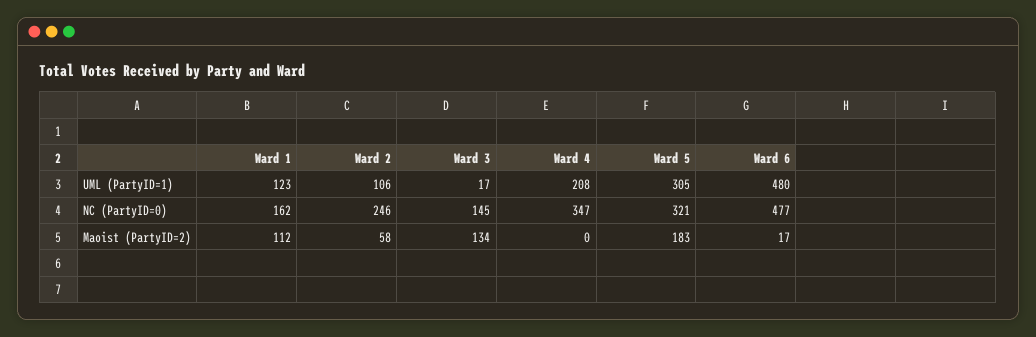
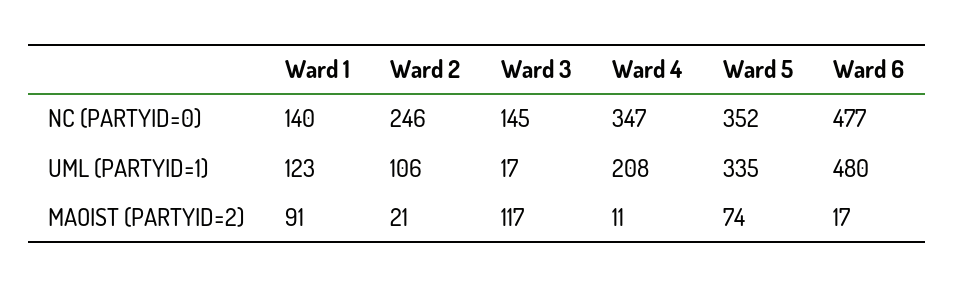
  {
    "Ward 1": {
      "UML (PartyID=1)": 123,
-     "NC (PartyID=0)": 162,
+     "NC (PartyID=0)": 140,
-     "Maoist (PartyID=2)": 112
+     "Maoist (PartyID=2)": 91
    },
    "Ward 2": {
      "UML (PartyID=1)": 106,
      "NC (PartyID=0)": 246,
-     "Maoist (PartyID=2)": 58
+     "Maoist (PartyID=2)": 21
    },
    "Ward 3": {
      "UML (PartyID=1)": 17,
      "NC (PartyID=0)": 145,
-     "Maoist (PartyID=2)": 134
+     "Maoist (PartyID=2)": 117
    },
    "Ward 4": {
      "UML (PartyID=1)": 208,
      "NC (PartyID=0)": 347,
-     "Maoist (PartyID=2)": 0
+     "Maoist (PartyID=2)": 11
    },
    "Ward 5": {
-     "UML (PartyID=1)": 305,
+     "UML (PartyID=1)": 335,
-     "NC (PartyID=0)": 321,
+     "NC (PartyID=0)": 352,
-     "Maoist (PartyID=2)": 183
+     "Maoist (PartyID=2)": 74
    },
    "Ward 6": {
      "UML (PartyID=1)": 480,
      "NC (PartyID=0)": 477,
      "Maoist (PartyID=2)": 17
    }
  }

